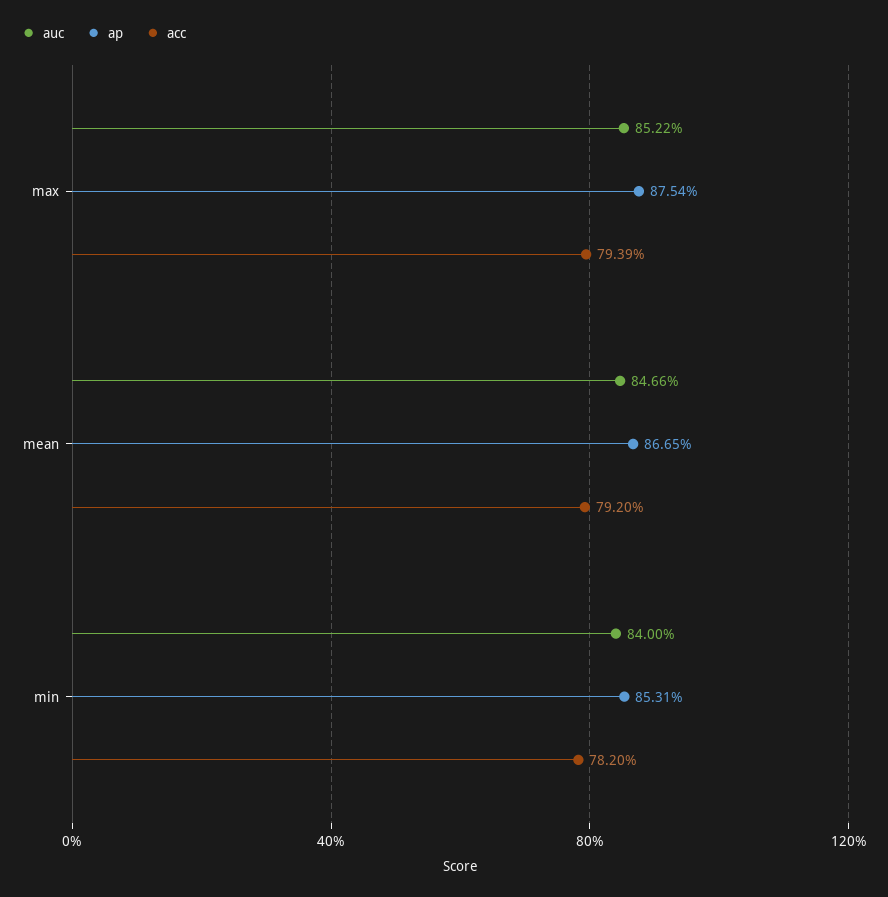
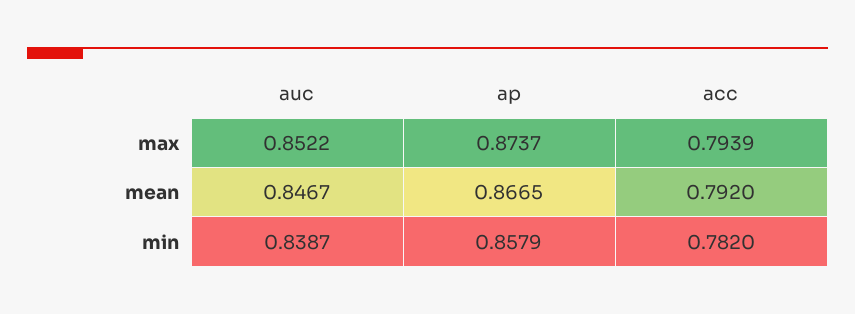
  {
    "auc": {
      "max": 0.8522,
-     "mean": 0.8466,
+     "mean": 0.8467,
-     "min": 0.84
+     "min": 0.8387
    },
    "ap": {
-     "max": 0.8754,
+     "max": 0.8737,
      "mean": 0.8665,
-     "min": 0.8531
+     "min": 0.8579
    },
    "acc": {
      "max": 0.7939,
      "mean": 0.792,
      "min": 0.782
    }
  }

